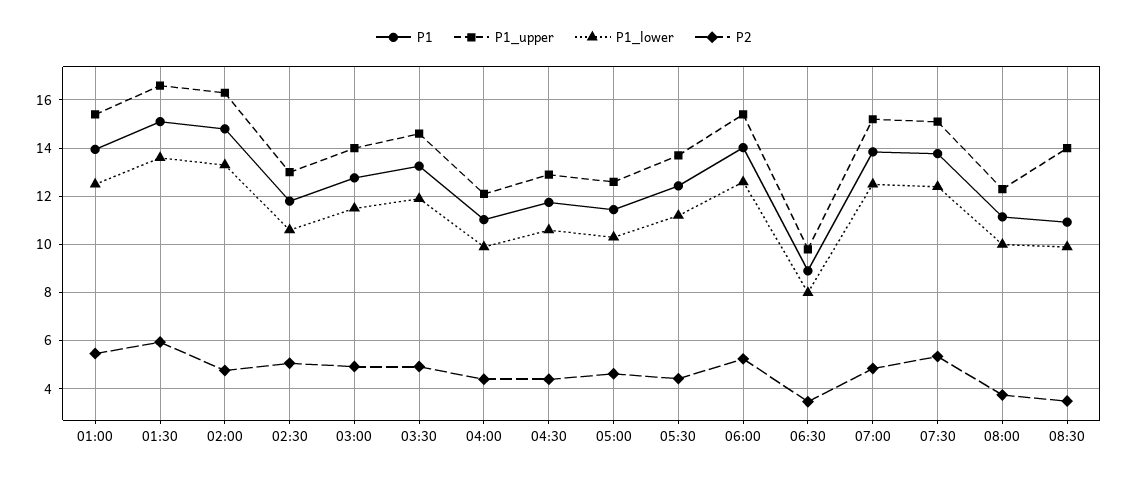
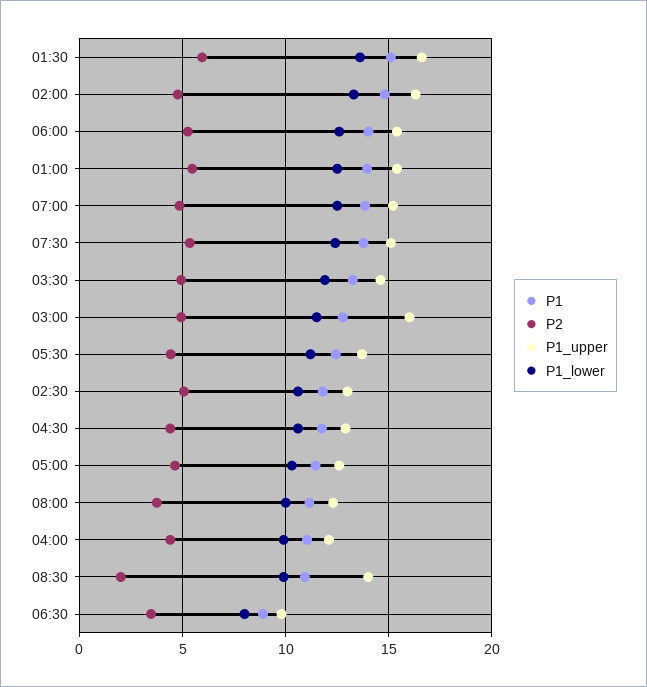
  {
    "P1": {
      "01:00": 14,
      "01:30": 15,
      "02:00": 14.75,
      "02:30": 11.75,
      "03:00": 12.75,
      "03:30": 13.25,
      "04:00": 11,
      "04:30": 11.75,
      "05:00": 11.5,
      "05:30": 12.5,
      "06:00": 14,
      "06:30": 9,
      "07:00": 13.75,
      "07:30": 13.75,
      "08:00": 11.25,
      "08:30": 11
    },
    "P1_upper": {
      "01:00": 15.5,
      "01:30": 16.5,
      "02:00": 16.25,
      "02:30": 13,
-     "03:00": 14,
+     "03:00": 16,
      "03:30": 14.5,
      "04:00": 12,
      "04:30": 13,
      "05:00": 12.5,
      "05:30": 13.75,
      "06:00": 15.5,
      "06:30": 9.75,
      "07:00": 15.25,
      "07:30": 15,
      "08:00": 12.25,
      "08:30": 14
    },
    "P1_lower": {
      "01:00": 12.5,
      "01:30": 13.5,
      "02:00": 13.25,
      "02:30": 10.5,
      "03:00": 11.5,
      "03:30": 12,
      "04:00": 10,
      "04:30": 10.5,
      "05:00": 10.25,
      "05:30": 11.25,
      "06:00": 12.5,
      "06:30": 8,
      "07:00": 12.5,
      "07:30": 12.5,
      "08:00": 10,
      "08:30": 10
    },
    "P2": {
      "01:00": 5.5,
      "01:30": 6,
      "02:00": 4.75,
      "02:30": 5,
      "03:00": 5,
      "03:30": 5,
      "04:00": 4.5,
      "04:30": 4.5,
      "05:00": 4.75,
      "05:30": 4.5,
      "06:00": 5.25,
      "06:30": 3.5,
      "07:00": 4.75,
      "07:30": 5.25,
      "08:00": 3.75,
-     "08:30": 3.5
+     "08:30": 2
    }
  }

